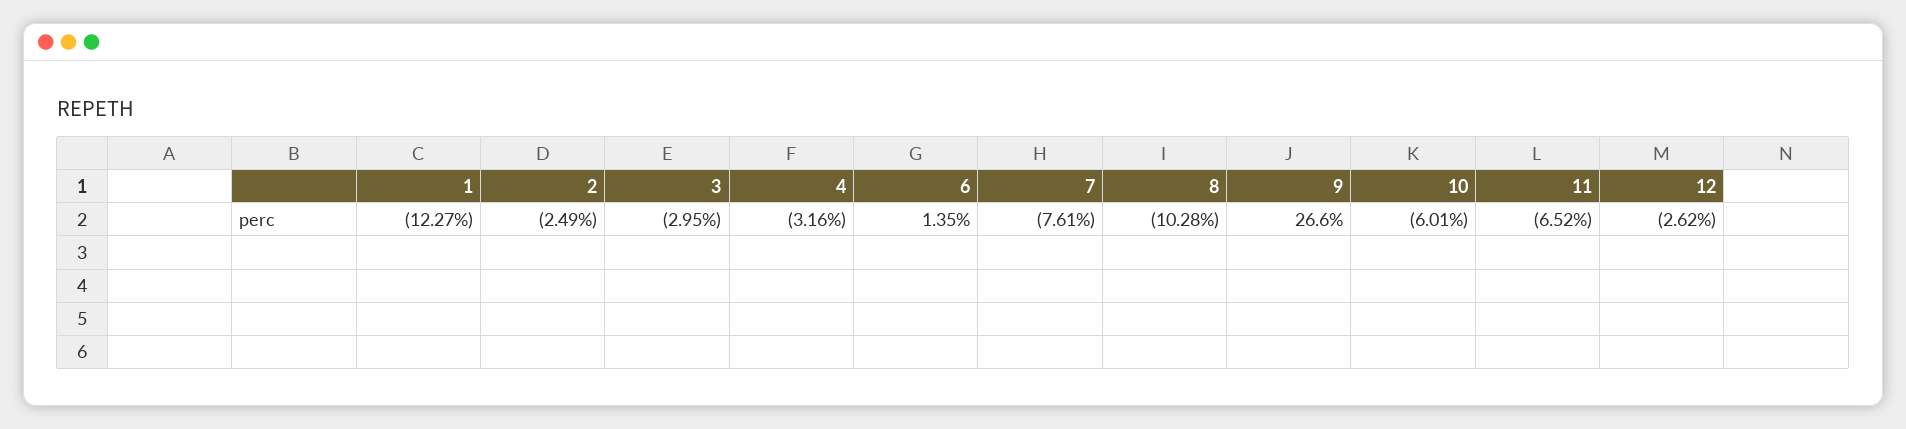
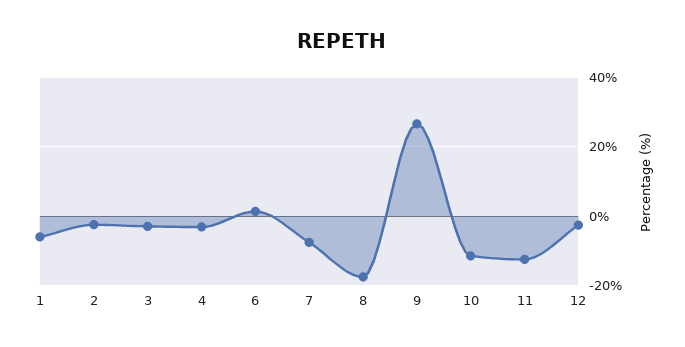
  {
-   "1": -12.27,
+   "1": -6,
    "2": -2.49,
    "3": -2.95,
    "4": -3.16,
    "6": 1.35,
    "7": -7.61,
-   "8": -10.28,
+   "8": -18,
    "9": 26.6,
-   "10": -6.01,
+   "10": -12,
-   "11": -6.52,
+   "11": -12,
    "12": -2.62
  }

